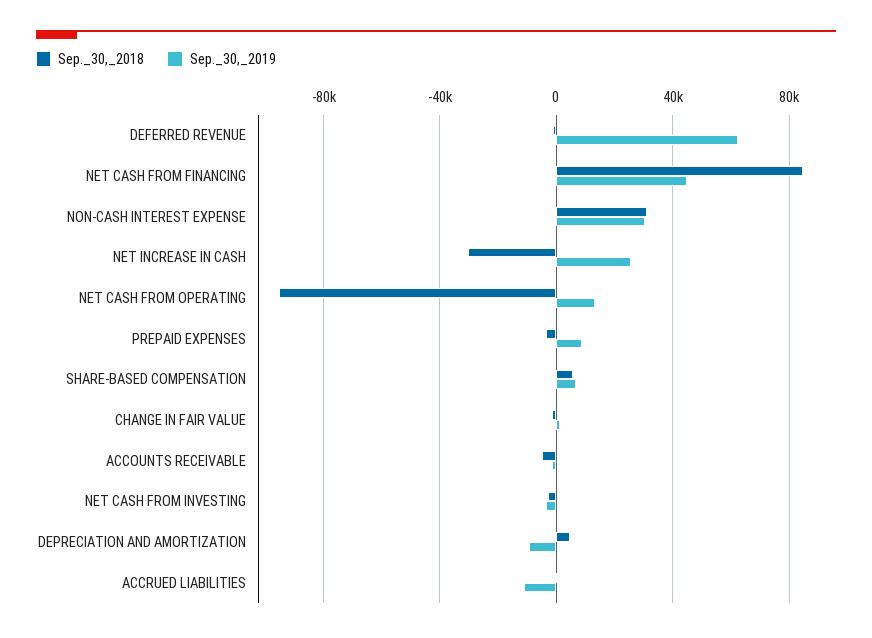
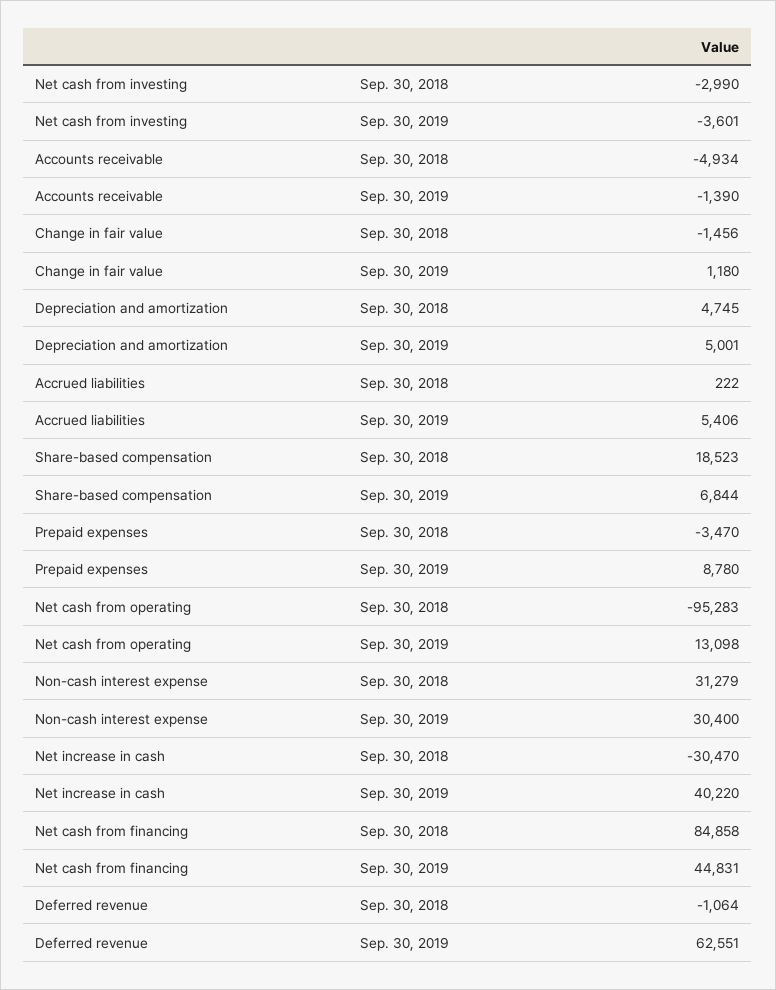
  {
    "Sep._30,_2018": {
      "DEFERRED REVENUE": -1064,
      "NET CASH FROM FINANCING": 84858,
      "NON-CASH INTEREST EXPENSE": 31279,
      "NET INCREASE IN CASH": -30470,
      "NET CASH FROM OPERATING": -95283,
      "PREPAID EXPENSES": -3470,
-     "SHARE-BASED COMPENSATION": 5000,
+     "SHARE-BASED COMPENSATION": 18523,
      "CHANGE IN FAIR VALUE": -1456,
      "ACCOUNTS RECEIVABLE": -4934,
      "NET CASH FROM INVESTING": -2990,
      "DEPRECIATION AND AMORTIZATION": 4745,
      "ACCRUED LIABILITIES": 222
    },
    "Sep._30,_2019": {
      "DEFERRED REVENUE": 62551,
      "NET CASH FROM FINANCING": 44831,
      "NON-CASH INTEREST EXPENSE": 30400,
-     "NET INCREASE IN CASH": 25000,
+     "NET INCREASE IN CASH": 40220,
      "NET CASH FROM OPERATING": 13098,
      "PREPAID EXPENSES": 8780,
      "SHARE-BASED COMPENSATION": 6844,
      "CHANGE IN FAIR VALUE": 1180,
      "ACCOUNTS RECEIVABLE": -1390,
      "NET CASH FROM INVESTING": -3601,
-     "DEPRECIATION AND AMORTIZATION": -10000,
+     "DEPRECIATION AND AMORTIZATION": 5001,
-     "ACCRUED LIABILITIES": -10000
+     "ACCRUED LIABILITIES": 5406
    }
  }

